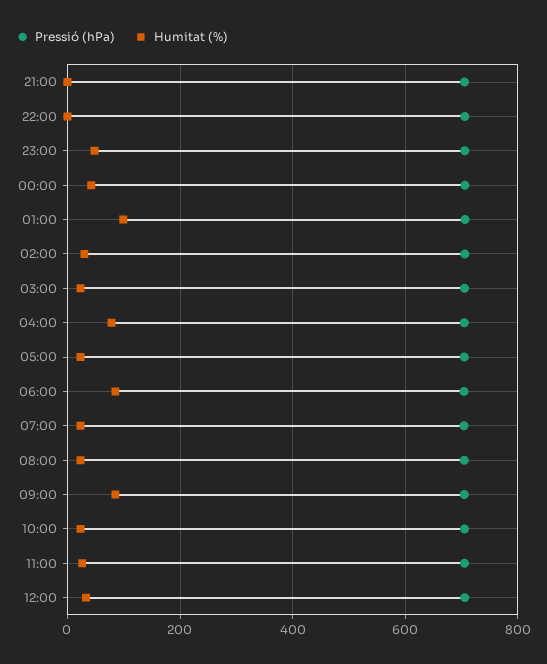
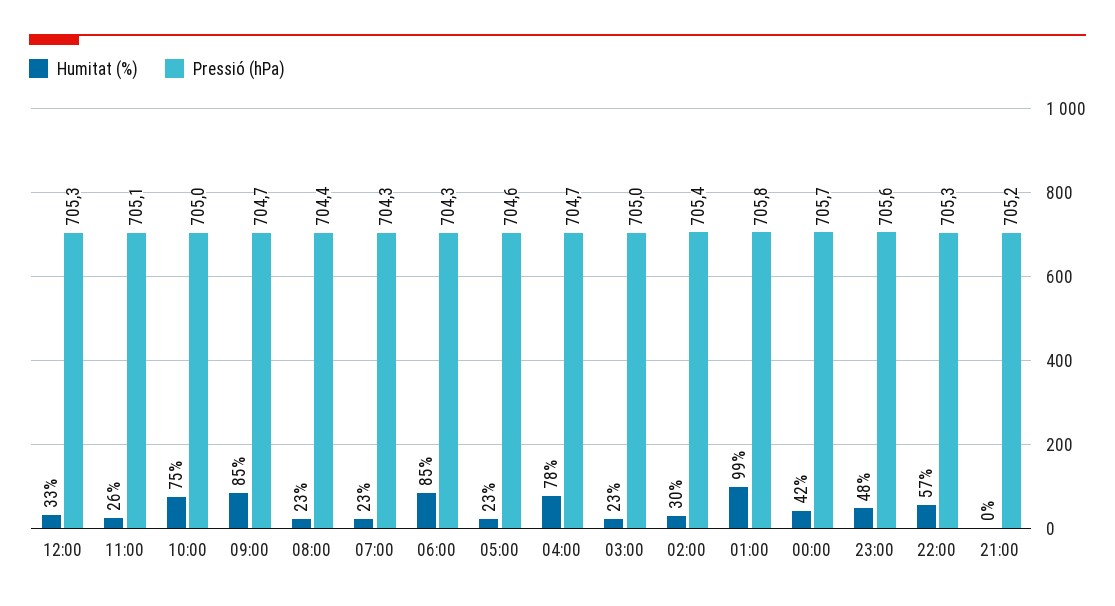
  {
    "Pressió (hPa)": {
      "21:00": 705.2,
      "22:00": 705.3,
      "23:00": 705.6,
      "00:00": 705.7,
      "01:00": 705.8,
      "02:00": 705.4,
      "03:00": 705,
      "04:00": 704.7,
      "05:00": 704.6,
      "06:00": 704.3,
      "07:00": 704.3,
      "08:00": 704.4,
      "09:00": 704.7,
      "10:00": 705,
      "11:00": 705.1,
      "12:00": 705.3
    },
    "Humitat (%)": {
      "21:00": 0,
-     "22:00": 0,
+     "22:00": 57,
      "23:00": 48,
      "00:00": 42,
      "01:00": 99,
      "02:00": 30,
      "03:00": 23,
      "04:00": 78,
      "05:00": 23,
      "06:00": 85,
      "07:00": 23,
      "08:00": 23,
      "09:00": 85,
-     "10:00": 20,
+     "10:00": 75,
      "11:00": 26,
      "12:00": 33
    }
  }

